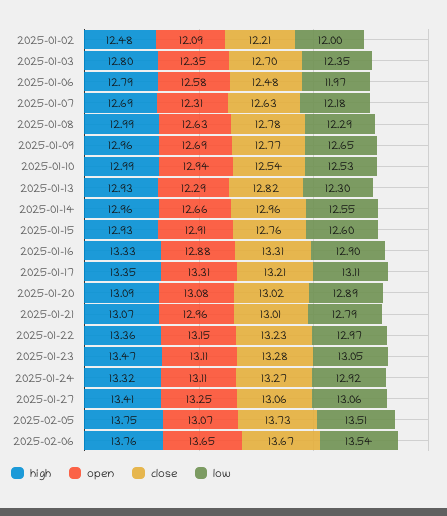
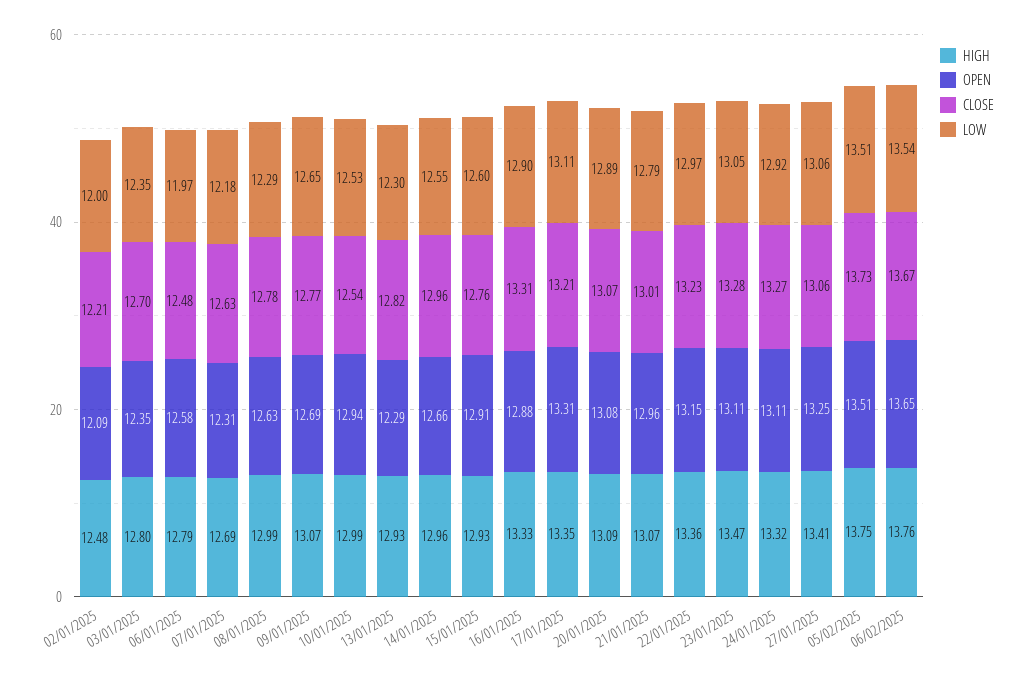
  {
    "high": {
      "2025-01-02": 12.48,
      "2025-01-03": 12.8,
      "2025-01-06": 12.79,
      "2025-01-07": 12.69,
      "2025-01-08": 12.99,
-     "2025-01-09": 12.96,
+     "2025-01-09": 13.07,
      "2025-01-10": 12.99,
      "2025-01-13": 12.93,
      "2025-01-14": 12.96,
      "2025-01-15": 12.93,
      "2025-01-16": 13.33,
      "2025-01-17": 13.35,
      "2025-01-20": 13.09,
      "2025-01-21": 13.07,
      "2025-01-22": 13.36,
      "2025-01-23": 13.47,
      "2025-01-24": 13.32,
      "2025-01-27": 13.41,
      "2025-02-05": 13.75,
      "2025-02-06": 13.76
    },
    "open": {
      "2025-01-02": 12.09,
      "2025-01-03": 12.35,
      "2025-01-06": 12.58,
      "2025-01-07": 12.31,
      "2025-01-08": 12.63,
      "2025-01-09": 12.69,
      "2025-01-10": 12.94,
      "2025-01-13": 12.29,
      "2025-01-14": 12.66,
      "2025-01-15": 12.91,
      "2025-01-16": 12.88,
      "2025-01-17": 13.31,
      "2025-01-20": 13.08,
      "2025-01-21": 12.96,
      "2025-01-22": 13.15,
      "2025-01-23": 13.11,
      "2025-01-24": 13.11,
      "2025-01-27": 13.25,
-     "2025-02-05": 13.07,
+     "2025-02-05": 13.51,
      "2025-02-06": 13.65
    },
    "close": {
      "2025-01-02": 12.21,
      "2025-01-03": 12.7,
      "2025-01-06": 12.48,
      "2025-01-07": 12.63,
      "2025-01-08": 12.78,
      "2025-01-09": 12.77,
      "2025-01-10": 12.54,
      "2025-01-13": 12.82,
      "2025-01-14": 12.96,
      "2025-01-15": 12.76,
      "2025-01-16": 13.31,
      "2025-01-17": 13.21,
-     "2025-01-20": 13.02,
+     "2025-01-20": 13.07,
      "2025-01-21": 13.01,
      "2025-01-22": 13.23,
      "2025-01-23": 13.28,
      "2025-01-24": 13.27,
      "2025-01-27": 13.06,
      "2025-02-05": 13.73,
      "2025-02-06": 13.67
    },
    "low": {
      "2025-01-02": 12,
      "2025-01-03": 12.35,
      "2025-01-06": 11.97,
      "2025-01-07": 12.18,
      "2025-01-08": 12.29,
      "2025-01-09": 12.65,
      "2025-01-10": 12.53,
      "2025-01-13": 12.3,
      "2025-01-14": 12.55,
      "2025-01-15": 12.6,
      "2025-01-16": 12.9,
      "2025-01-17": 13.11,
      "2025-01-20": 12.89,
      "2025-01-21": 12.79,
      "2025-01-22": 12.97,
      "2025-01-23": 13.05,
      "2025-01-24": 12.92,
      "2025-01-27": 13.06,
      "2025-02-05": 13.51,
      "2025-02-06": 13.54
    }
  }

